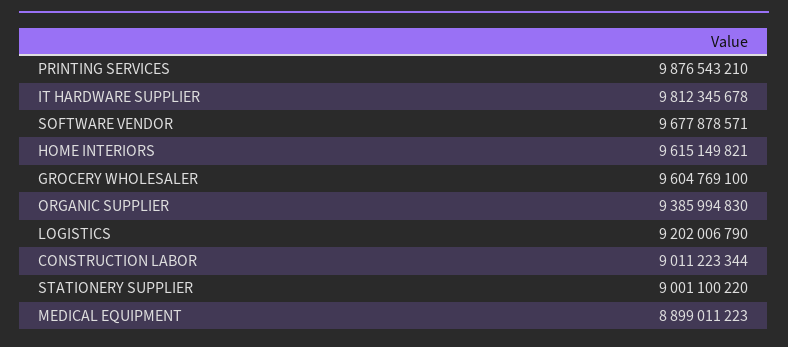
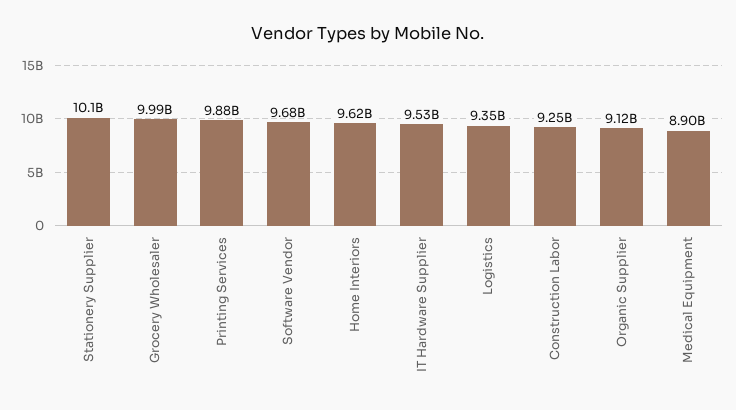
  {
    "PRINTING SERVICES": 9876543210,
-   "IT HARDWARE SUPPLIER": 9812345678,
+   "IT HARDWARE SUPPLIER": 9530000000,
    "SOFTWARE VENDOR": 9677878571,
    "HOME INTERIORS": 9615149821,
-   "GROCERY WHOLESALER": 9604769100,
+   "GROCERY WHOLESALER": 9990000000,
-   "ORGANIC SUPPLIER": 9385994830,
+   "ORGANIC SUPPLIER": 9120000000,
-   "LOGISTICS": 9202006790,
+   "LOGISTICS": 9350000000,
-   "CONSTRUCTION LABOR": 9011223344,
+   "CONSTRUCTION LABOR": 9250000000,
-   "STATIONERY SUPPLIER": 9001100220,
+   "STATIONERY SUPPLIER": 10100000000,
    "MEDICAL EQUIPMENT": 8899011223
  }

